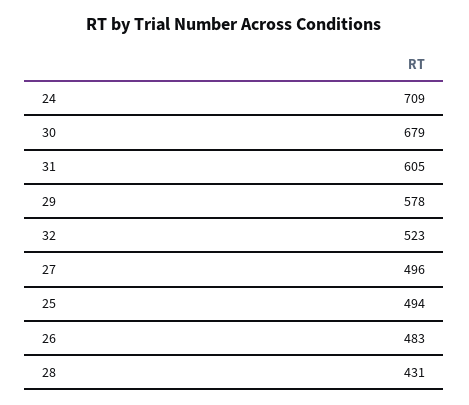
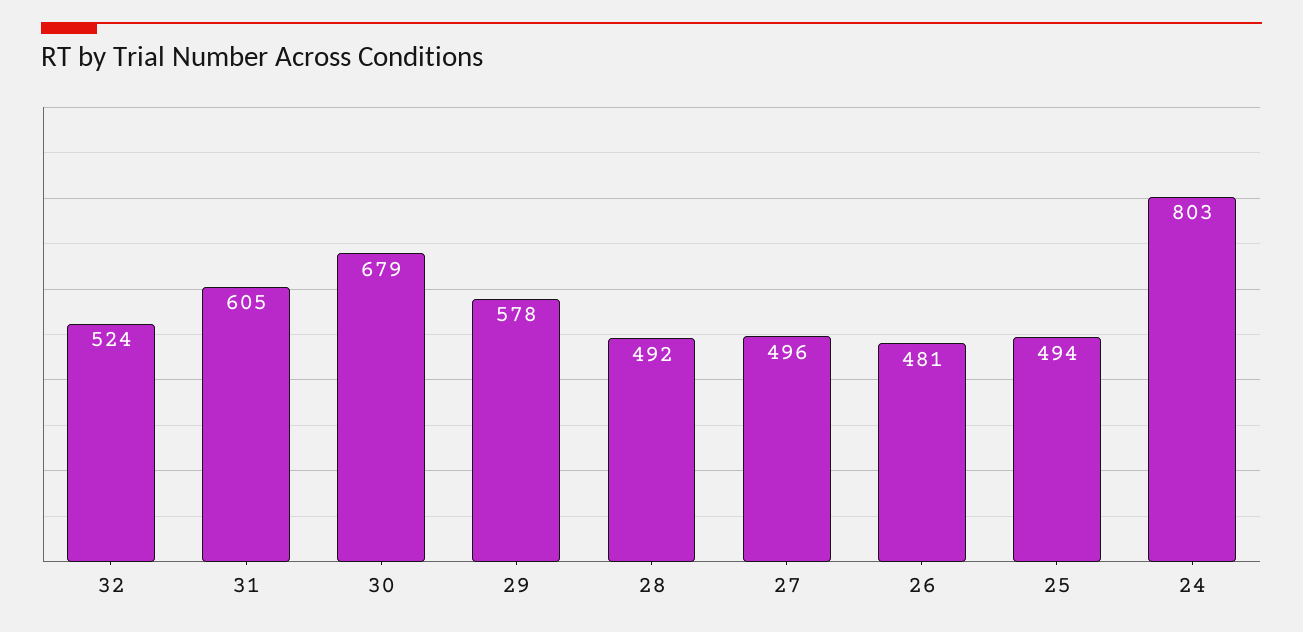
  {
-   "24": 709,
+   "24": 803,
    "30": 679,
    "31": 605,
    "29": 578,
-   "32": 523,
+   "32": 524,
    "27": 496,
    "25": 494,
-   "26": 483,
+   "26": 481,
-   "28": 431
+   "28": 492
  }

